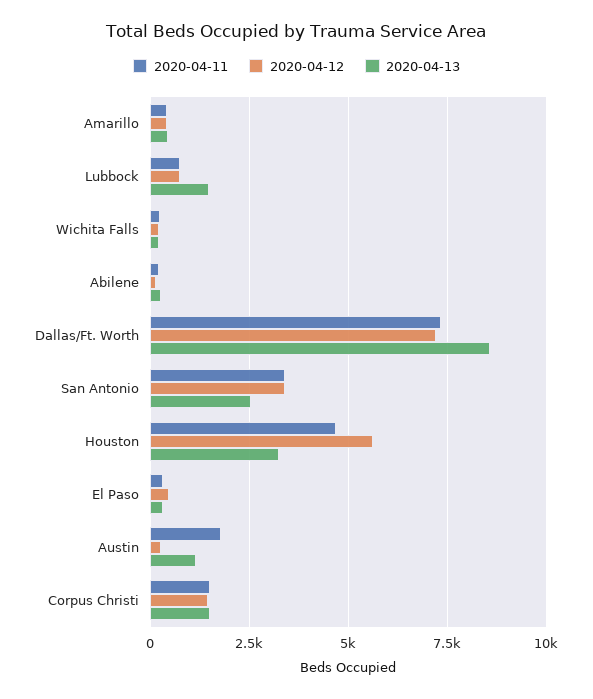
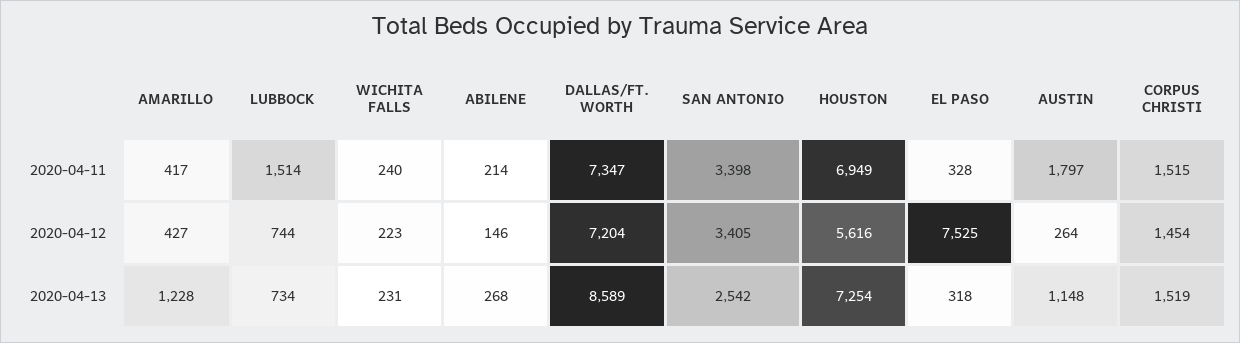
  {
    "2020-04-11": {
      "Amarillo": 417,
-     "Lubbock": 750,
+     "Lubbock": 1514,
      "Wichita Falls": 240,
      "Abilene": 214,
      "Dallas/Ft. Worth": 7347,
      "San Antonio": 3398,
-     "Houston": 4750,
+     "Houston": 6949,
      "El Paso": 328,
      "Austin": 1797,
      "Corpus Christi": 1515
    },
    "2020-04-12": {
      "Amarillo": 427,
      "Lubbock": 744,
      "Wichita Falls": 223,
      "Abilene": 146,
      "Dallas/Ft. Worth": 7204,
      "San Antonio": 3405,
      "Houston": 5616,
-     "El Paso": 500,
+     "El Paso": 7525,
      "Austin": 264,
      "Corpus Christi": 1454
    },
    "2020-04-13": {
-     "Amarillo": 500,
+     "Amarillo": 1228,
-     "Lubbock": 1500,
+     "Lubbock": 734,
      "Wichita Falls": 231,
      "Abilene": 268,
      "Dallas/Ft. Worth": 8589,
      "San Antonio": 2542,
-     "Houston": 3250,
+     "Houston": 7254,
      "El Paso": 318,
      "Austin": 1148,
      "Corpus Christi": 1519
    }
  }

